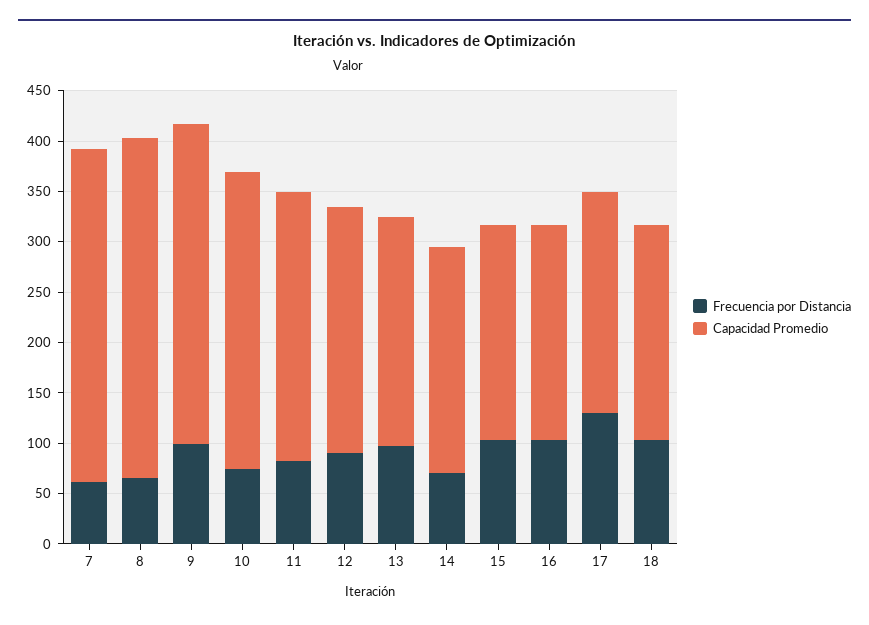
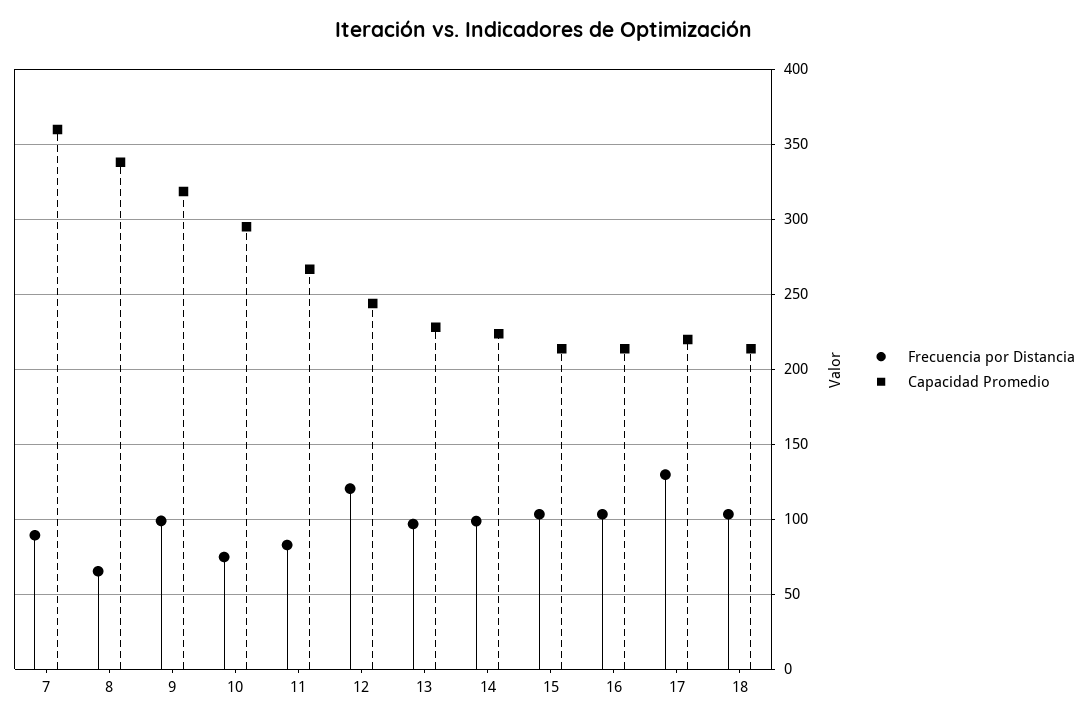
  {
    "Frecuencia por Distancia": {
-     "7": 60,
+     "7": 90,
      "8": 65,
      "9": 100,
      "10": 75,
      "11": 85,
-     "12": 90,
+     "12": 120,
      "13": 95,
-     "14": 70,
+     "14": 100,
      "15": 105,
      "16": 105,
      "17": 130,
      "18": 105
    },
    "Capacidad Promedio": {
-     "7": 330,
+     "7": 360,
      "8": 340,
      "9": 320,
      "10": 295,
      "11": 265,
      "12": 245,
      "13": 230,
      "14": 225,
      "15": 215,
      "16": 215,
      "17": 220,
      "18": 215
    }
  }

